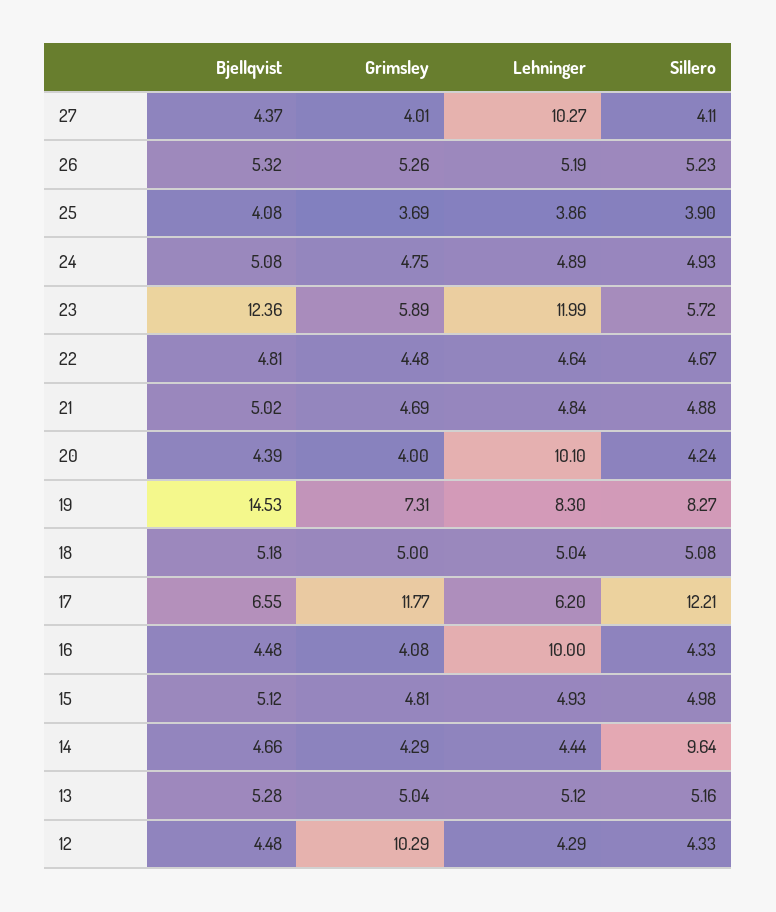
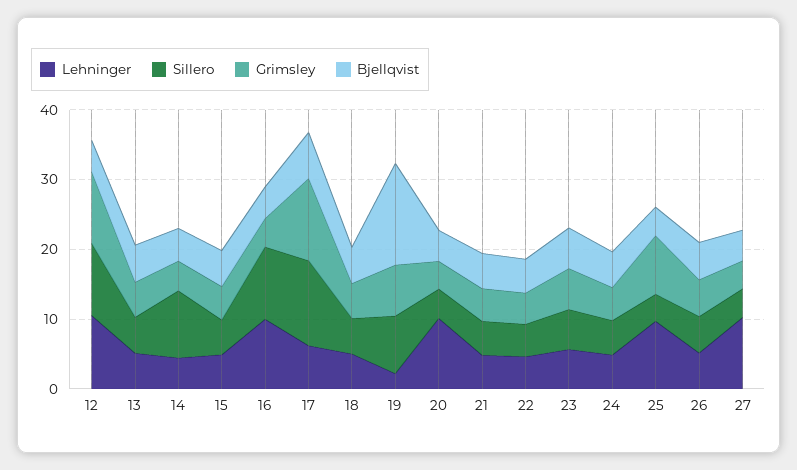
  {
    "Bjellqvist": {
      "27": 4.37,
      "26": 5.32,
      "25": 4.08,
      "24": 5.08,
-     "23": 12.36,
+     "23": 6,
      "22": 4.81,
      "21": 5.02,
      "20": 4.39,
      "19": 14.53,
      "18": 5.18,
      "17": 6.55,
      "16": 4.48,
      "15": 5.12,
      "14": 4.66,
      "13": 5.28,
      "12": 4.48
    },
    "Grimsley": {
      "27": 4.01,
      "26": 5.26,
-     "25": 3.69,
+     "25": 8,
      "24": 4.75,
      "23": 5.89,
      "22": 4.48,
      "21": 4.69,
      "20": 4,
      "19": 7.31,
      "18": 5,
      "17": 11.77,
      "16": 4.08,
      "15": 4.81,
      "14": 4.29,
      "13": 5.04,
      "12": 10.29
    },
    "Lehninger": {
      "27": 10.27,
      "26": 5.19,
-     "25": 3.86,
+     "25": 10,
      "24": 4.89,
-     "23": 11.99,
+     "23": 6,
      "22": 4.64,
      "21": 4.84,
      "20": 10.1,
-     "19": 8.3,
+     "19": 2,
      "18": 5.04,
      "17": 6.2,
      "16": 10,
      "15": 4.93,
      "14": 4.44,
      "13": 5.12,
-     "12": 4.29
+     "12": 10
    },
    "Sillero": {
      "27": 4.11,
      "26": 5.23,
      "25": 3.9,
      "24": 4.93,
      "23": 5.72,
      "22": 4.67,
      "21": 4.88,
      "20": 4.24,
      "19": 8.27,
      "18": 5.08,
      "17": 12.21,
-     "16": 4.33,
+     "16": 10,
      "15": 4.98,
      "14": 9.64,
      "13": 5.16,
-     "12": 4.33
+     "12": 10
    }
  }

